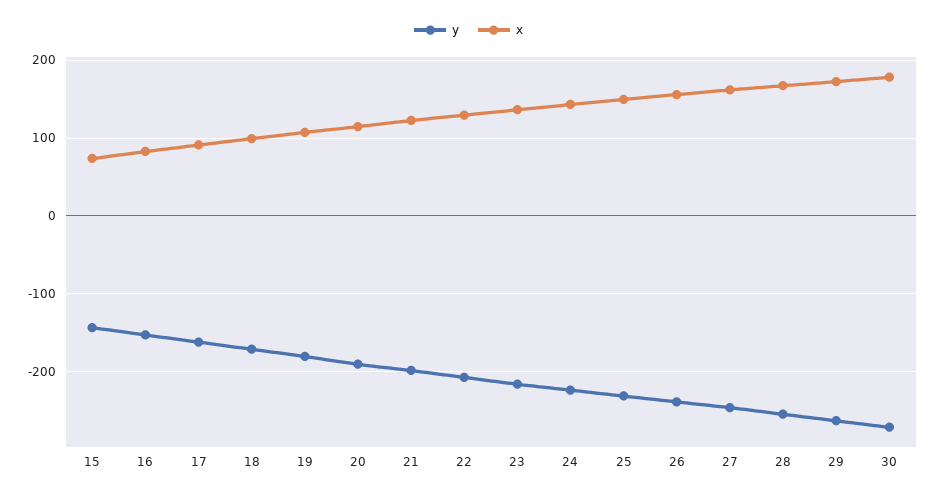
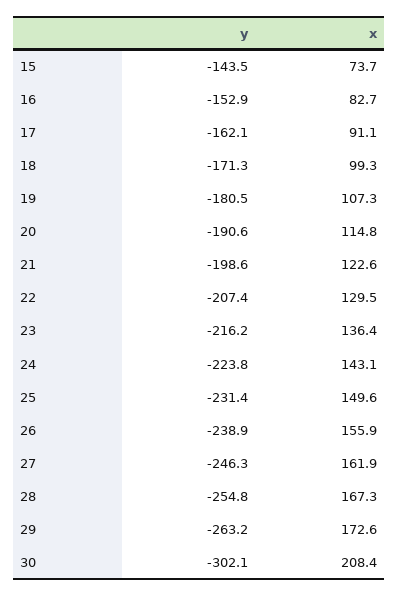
  {
    "y": {
      "15": -143.5,
      "16": -152.9,
      "17": -162.1,
      "18": -171.3,
      "19": -180.5,
      "20": -190.6,
      "21": -198.6,
      "22": -207.4,
      "23": -216.2,
      "24": -223.8,
      "25": -231.4,
      "26": -238.9,
      "27": -246.3,
      "28": -254.8,
      "29": -263.2,
-     "30": -270
+     "30": -302.1
    },
    "x": {
      "15": 73.7,
      "16": 82.7,
      "17": 91.1,
      "18": 99.3,
      "19": 107.3,
      "20": 114.8,
      "21": 122.6,
      "22": 129.5,
      "23": 136.4,
      "24": 143.1,
      "25": 149.6,
      "26": 155.9,
      "27": 161.9,
      "28": 167.3,
      "29": 172.6,
-     "30": 180
+     "30": 208.4
    }
  }

